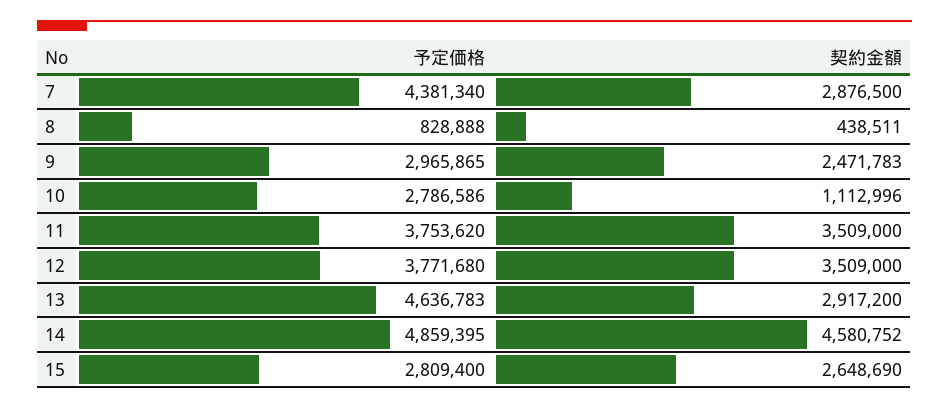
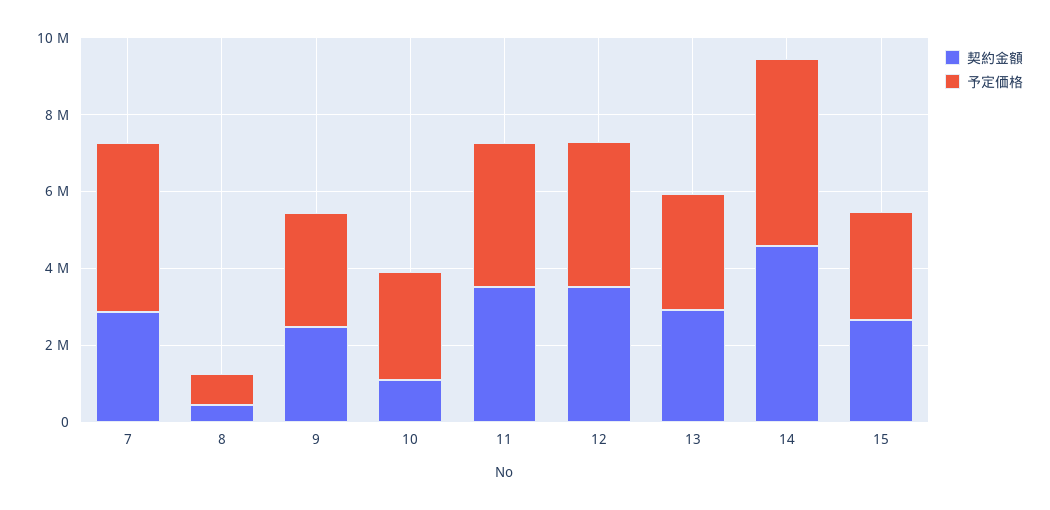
  {
    "予定価格": {
      "7": 4381340,
      "8": 828888,
      "9": 2965865,
      "10": 2786586,
      "11": 3753620,
      "12": 3771680,
-     "13": 4636783,
+     "13": 3000000,
      "14": 4859395,
      "15": 2809400
    },
    "契約金額": {
      "7": 2876500,
      "8": 438511,
      "9": 2471783,
      "10": 1112996,
      "11": 3509000,
      "12": 3509000,
      "13": 2917200,
      "14": 4580752,
      "15": 2648690
    }
  }

